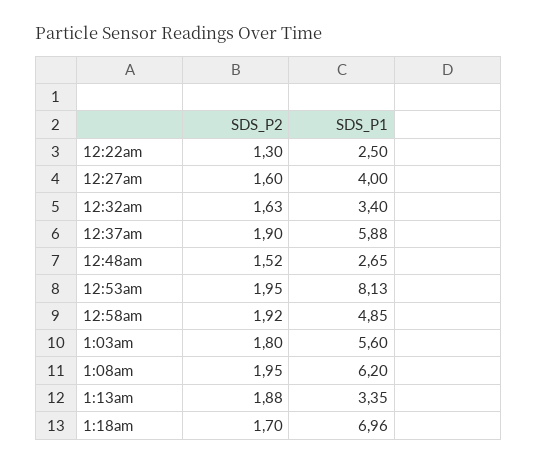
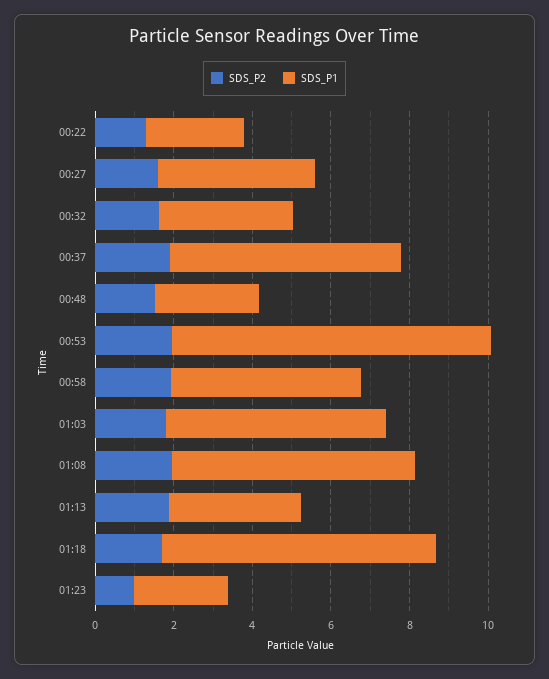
  {
    "SDS_P2": {
      "12:22am": 1.3,
      "12:27am": 1.6,
      "12:32am": 1.63,
      "12:37am": 1.9,
      "12:48am": 1.52,
      "12:53am": 1.95,
      "12:58am": 1.92,
      "1:03am": 1.8,
      "1:08am": 1.95,
      "1:13am": 1.88,
-     "1:18am": 1.7
+     "1:18am": 1.7,
+     "01:23": 1
    },
    "SDS_P1": {
      "12:22am": 2.5,
      "12:27am": 4,
      "12:32am": 3.4,
      "12:37am": 5.88,
      "12:48am": 2.65,
      "12:53am": 8.13,
      "12:58am": 4.85,
      "1:03am": 5.6,
      "1:08am": 6.2,
      "1:13am": 3.35,
-     "1:18am": 6.96
+     "1:18am": 6.96,
+     "01:23": 2.5
    }
  }

